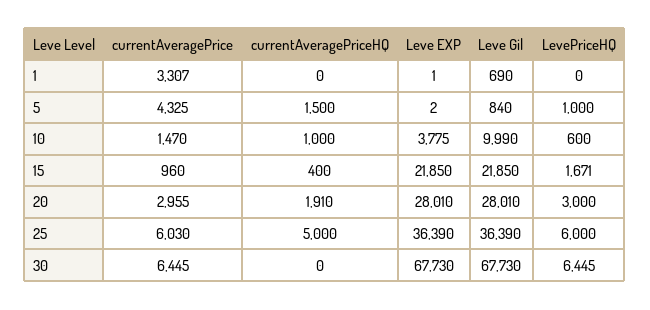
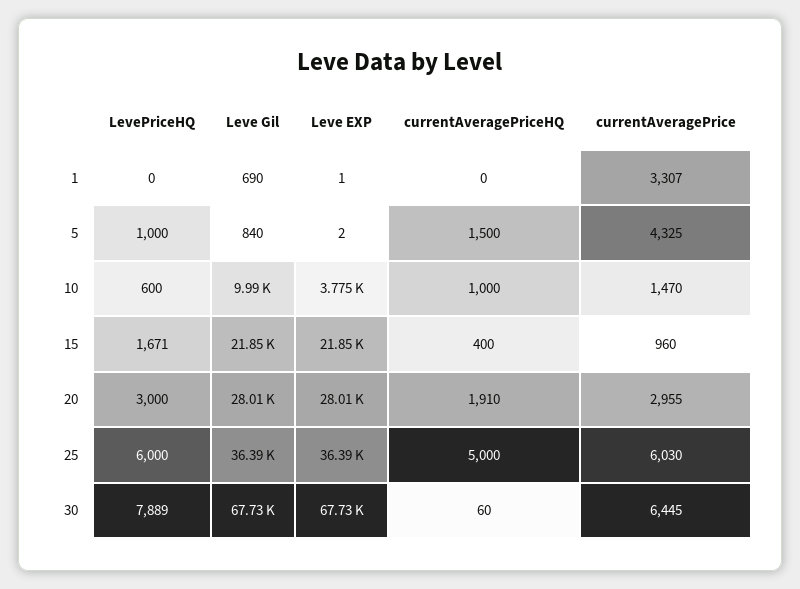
  {
    "currentAveragePrice": {
      "1": 3307,
      "5": 4325,
      "10": 1470,
      "15": 960,
      "20": 2955,
      "25": 6030,
      "30": 6445
    },
    "currentAveragePriceHQ": {
      "1": 0,
      "5": 1500,
      "10": 1000,
      "15": 400,
      "20": 1910,
      "25": 5000,
-     "30": 0
+     "30": 60
    },
    "Leve EXP": {
      "1": 1,
      "5": 2,
      "10": 3775,
      "15": 21850,
      "20": 28010,
      "25": 36390,
      "30": 67730
    },
    "Leve Gil": {
      "1": 690,
      "5": 840,
      "10": 9990,
      "15": 21850,
      "20": 28010,
      "25": 36390,
      "30": 67730
    },
    "LevePriceHQ": {
      "1": 0,
      "5": 1000,
      "10": 600,
      "15": 1671,
      "20": 3000,
      "25": 6000,
-     "30": 6445
+     "30": 7889
    }
  }

